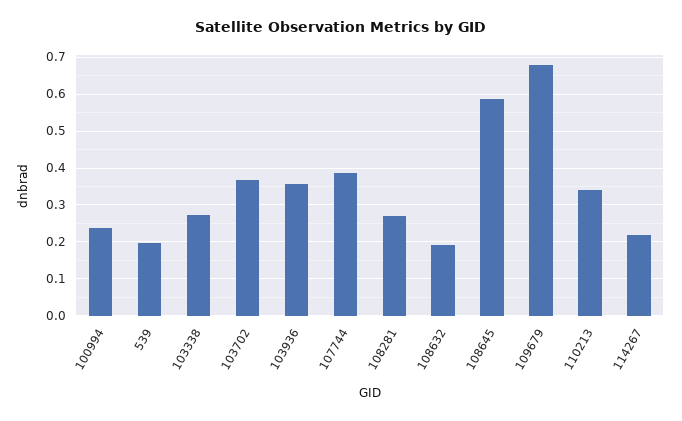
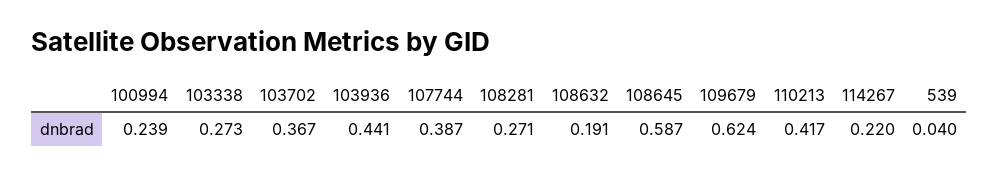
  {
    "100994": 0.239,
-   "539": 0.2,
+   "539": 0.04,
    "103338": 0.273,
    "103702": 0.367,
-   "103936": 0.36,
+   "103936": 0.441,
    "107744": 0.387,
    "108281": 0.271,
    "108632": 0.191,
    "108645": 0.587,
-   "109679": 0.68,
+   "109679": 0.624,
-   "110213": 0.34,
+   "110213": 0.417,
    "114267": 0.22
  }

